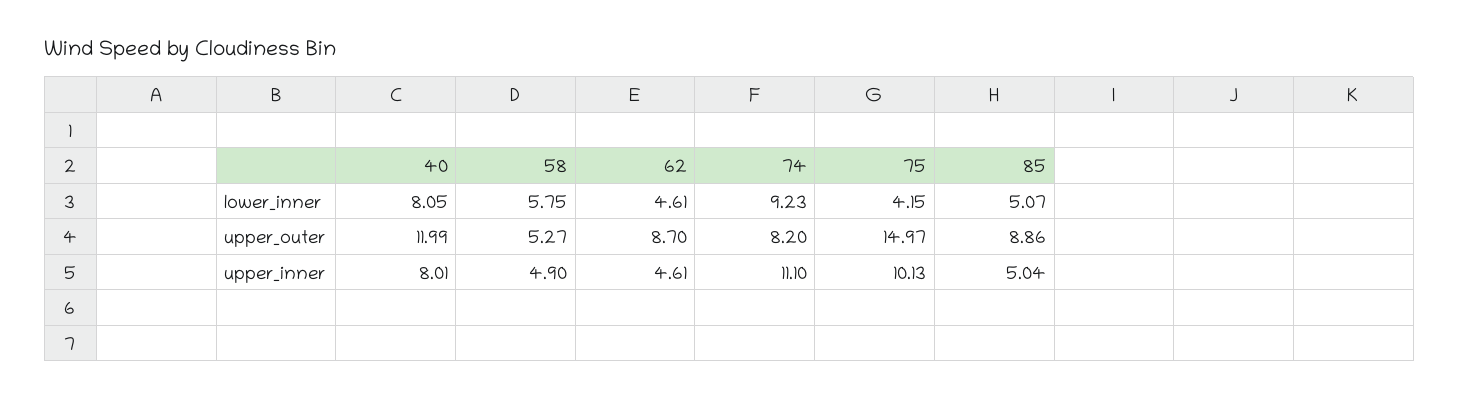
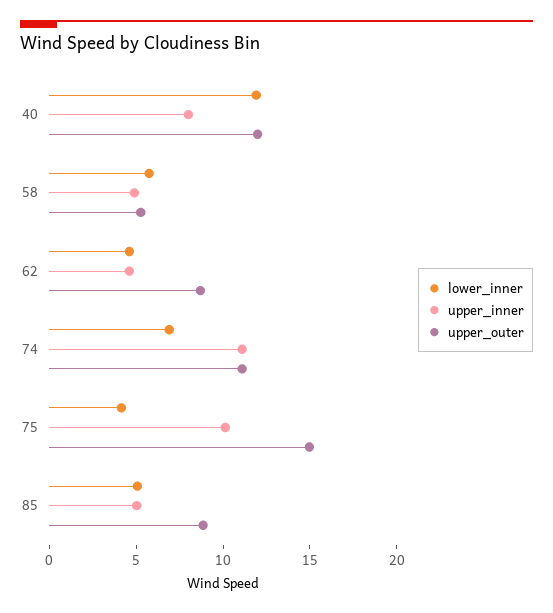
  {
    "lower_inner": {
-     "40": 8.05,
+     "40": 12,
      "58": 5.75,
      "62": 4.61,
-     "74": 9.23,
+     "74": 7,
      "75": 4.15,
      "85": 5.07
    },
    "upper_outer": {
      "40": 11.99,
      "58": 5.27,
      "62": 8.7,
-     "74": 8.2,
+     "74": 11,
      "75": 14.97,
      "85": 8.86
    },
    "upper_inner": {
      "40": 8.01,
      "58": 4.9,
      "62": 4.61,
      "74": 11.1,
      "75": 10.13,
      "85": 5.04
    }
  }

